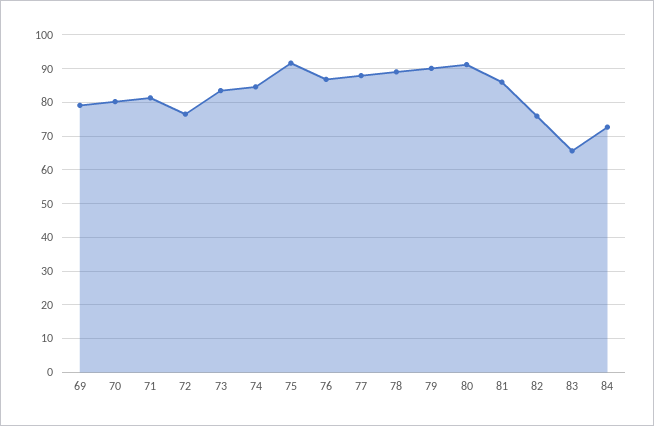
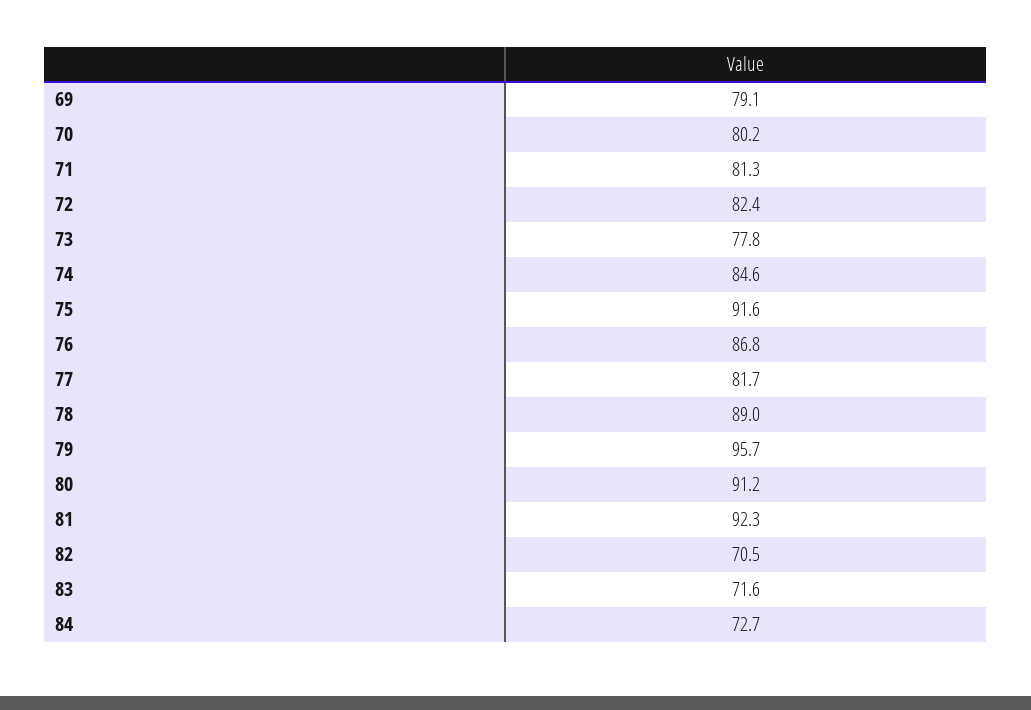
  {
    "69": 79.1,
    "70": 80.2,
    "71": 81.3,
-   "72": 76,
+   "72": 82.4,
-   "73": 84,
+   "73": 77.8,
    "74": 84.6,
    "75": 91.6,
    "76": 86.8,
-   "77": 88,
+   "77": 81.7,
    "78": 89,
-   "79": 90,
+   "79": 95.7,
    "80": 91.2,
-   "81": 86,
+   "81": 92.3,
-   "82": 76,
+   "82": 70.5,
-   "83": 66,
+   "83": 71.6,
    "84": 72.7
  }

